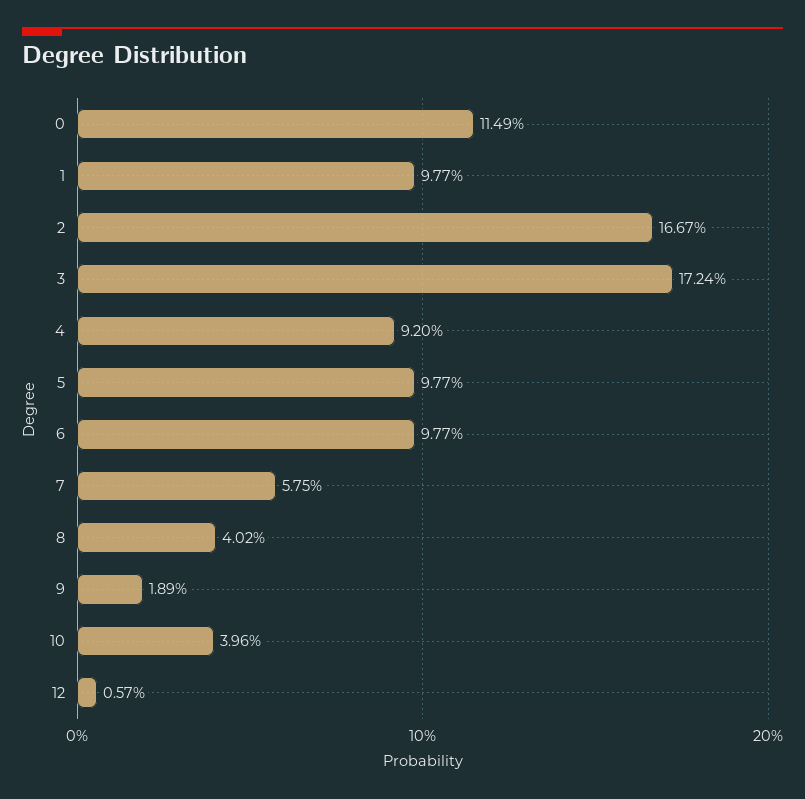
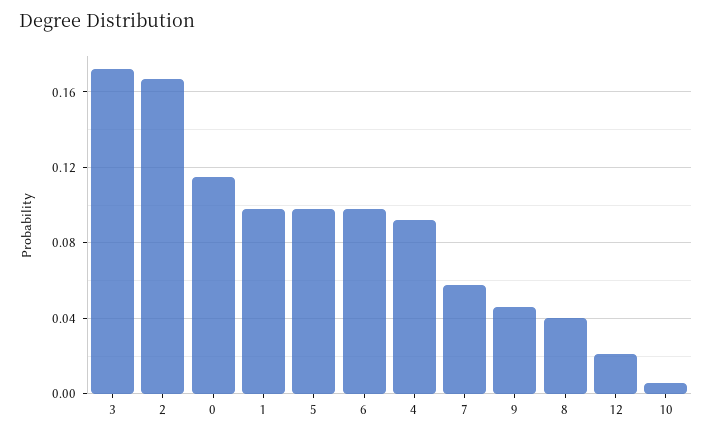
  {
    "0": 0.1149,
    "1": 0.0977,
    "2": 0.1667,
    "3": 0.1724,
    "4": 0.092,
    "5": 0.0977,
    "6": 0.0977,
    "7": 0.0575,
    "8": 0.0402,
-   "9": 0.0189,
+   "9": 0.045,
-   "10": 0.0396,
+   "10": 0.005,
-   "12": 0.0057
+   "12": 0.02
  }

